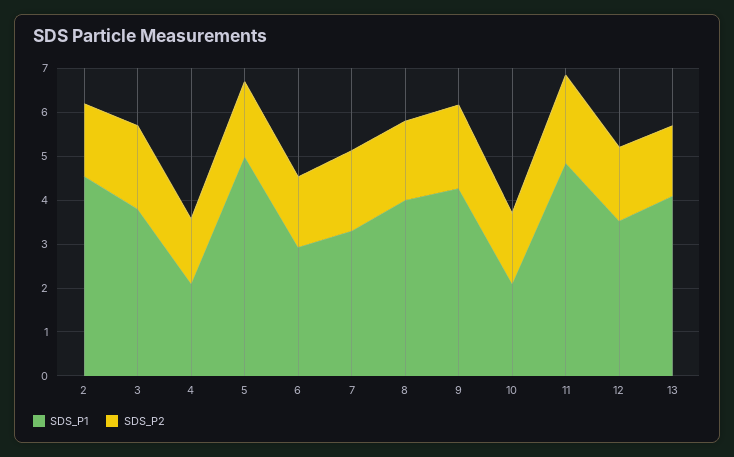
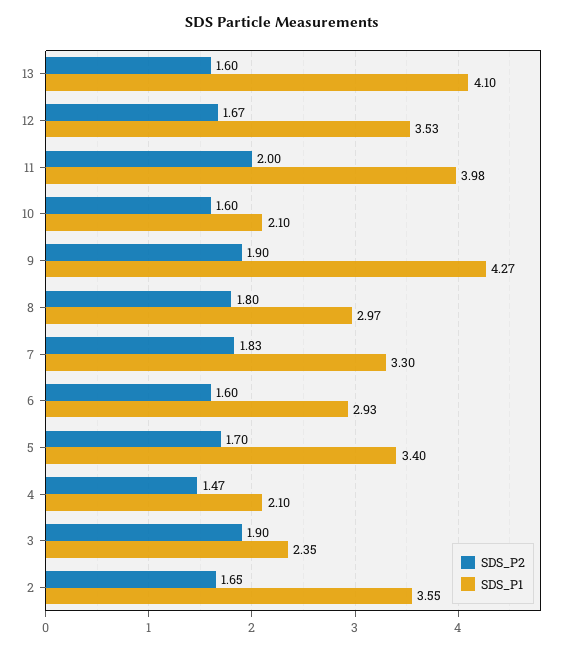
  {
    "SDS_P1": {
-     "2": 4.6,
+     "2": 3.55,
-     "3": 3.8,
+     "3": 2.35,
      "4": 2.1,
-     "5": 5,
+     "5": 3.4,
      "6": 2.93,
      "7": 3.3,
-     "8": 4,
+     "8": 2.97,
      "9": 4.27,
      "10": 2.1,
-     "11": 4.8,
+     "11": 3.98,
      "12": 3.53,
      "13": 4.1
    },
    "SDS_P2": {
      "2": 1.65,
      "3": 1.9,
      "4": 1.47,
      "5": 1.7,
      "6": 1.6,
      "7": 1.83,
      "8": 1.8,
      "9": 1.9,
      "10": 1.6,
      "11": 2,
      "12": 1.67,
      "13": 1.6
    }
  }

